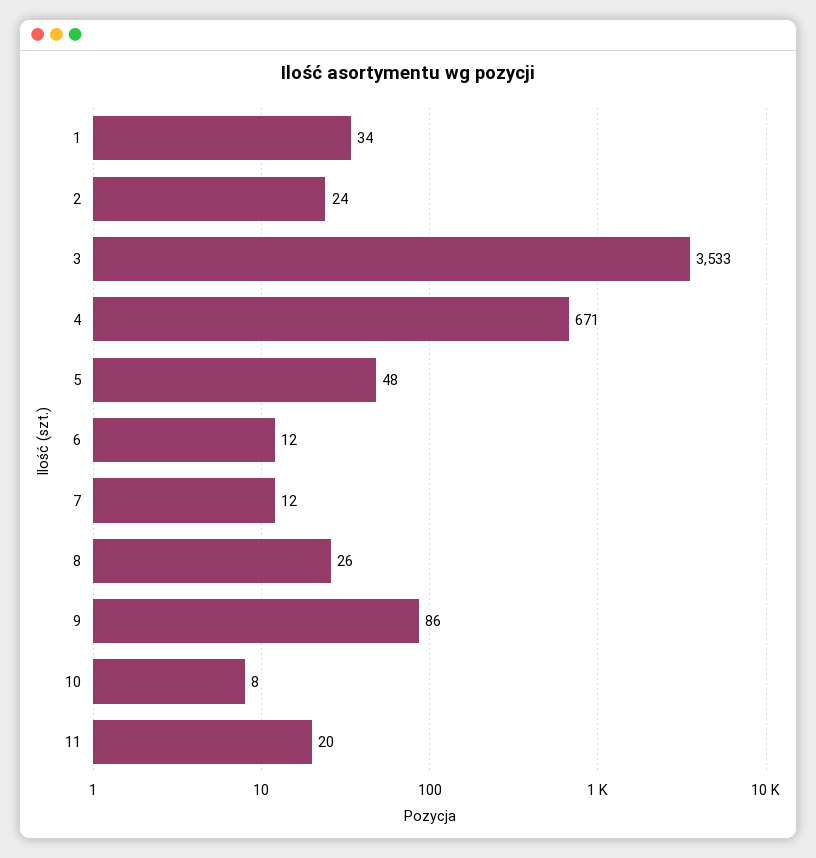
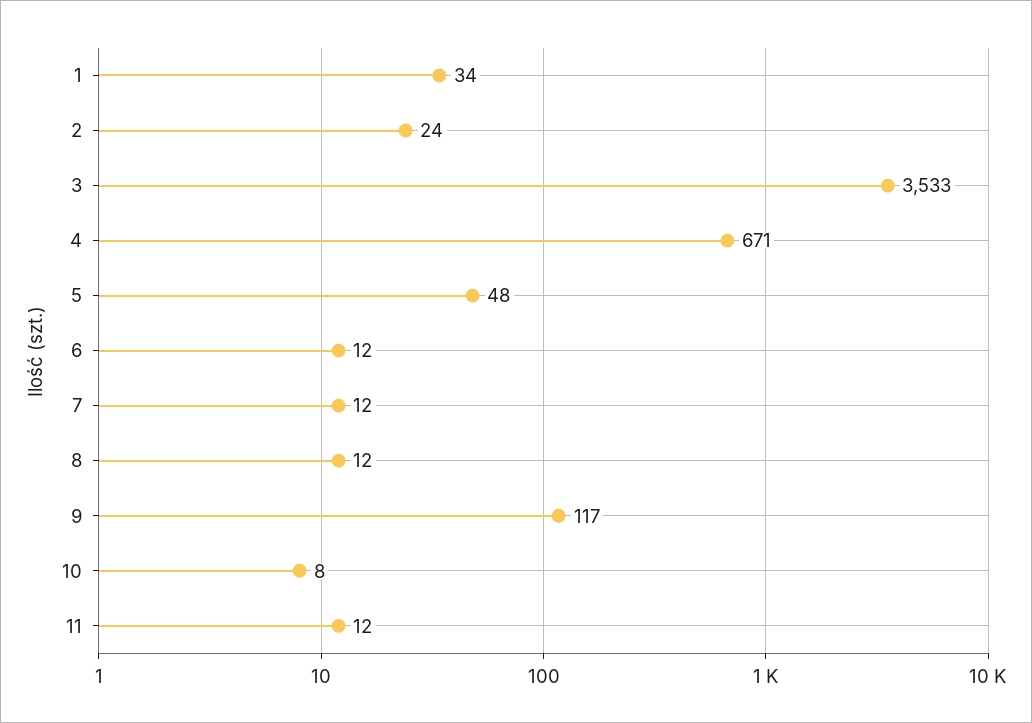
  {
    "1": 34,
    "2": 24,
    "3": 3533,
    "4": 671,
    "5": 48,
    "6": 12,
    "7": 12,
-   "8": 26,
+   "8": 12,
-   "9": 86,
+   "9": 117,
    "10": 8,
-   "11": 20
+   "11": 12
  }

